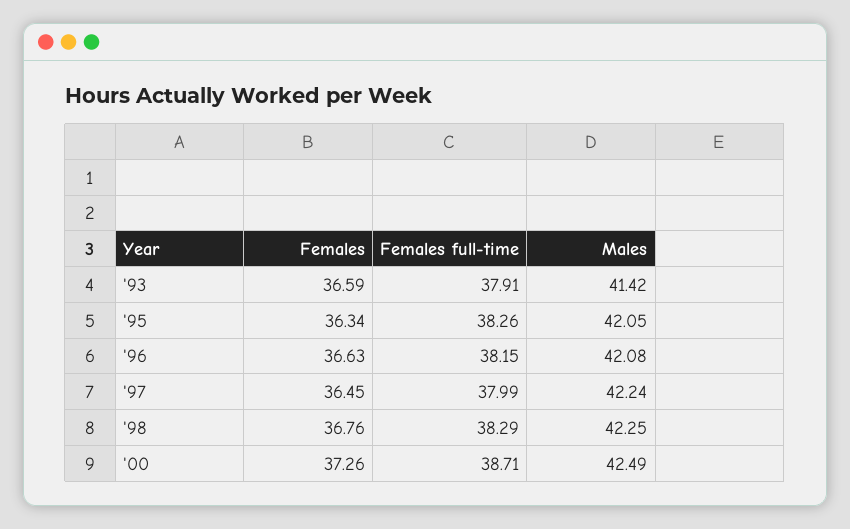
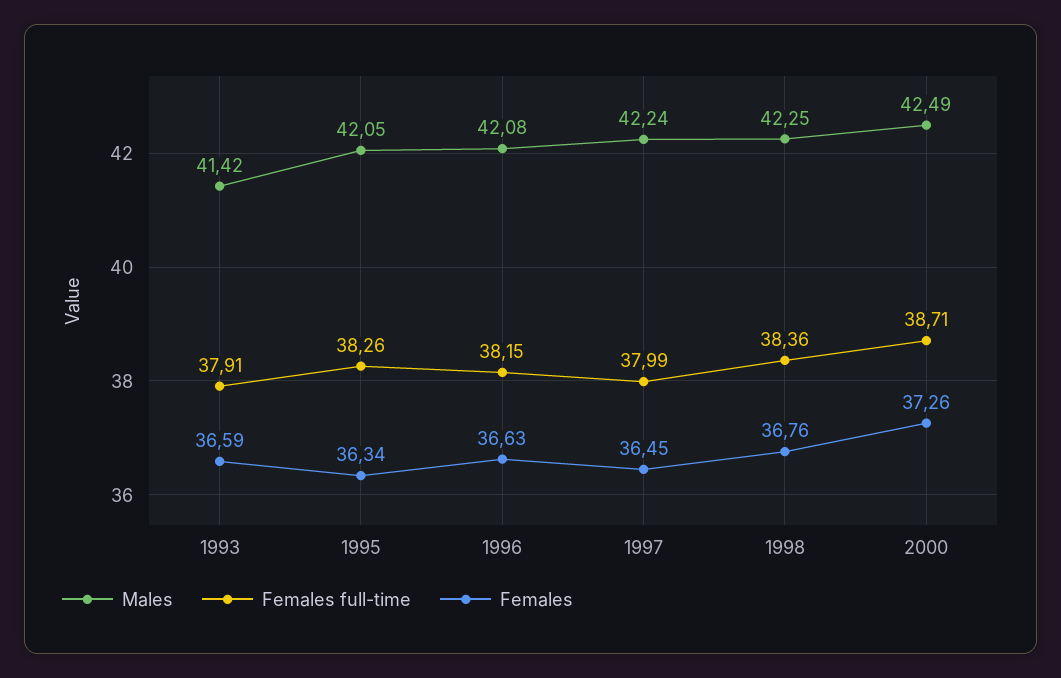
  {
    "Females": {
      "'93": 36.59,
      "'95": 36.34,
      "'96": 36.63,
      "'97": 36.45,
      "'98": 36.76,
      "'00": 37.26
    },
    "Females full-time": {
      "'93": 37.91,
      "'95": 38.26,
      "'96": 38.15,
      "'97": 37.99,
-     "'98": 38.29,
+     "'98": 38.36,
      "'00": 38.71
    },
    "Males": {
      "'93": 41.42,
      "'95": 42.05,
      "'96": 42.08,
      "'97": 42.24,
      "'98": 42.25,
      "'00": 42.49
    }
  }

